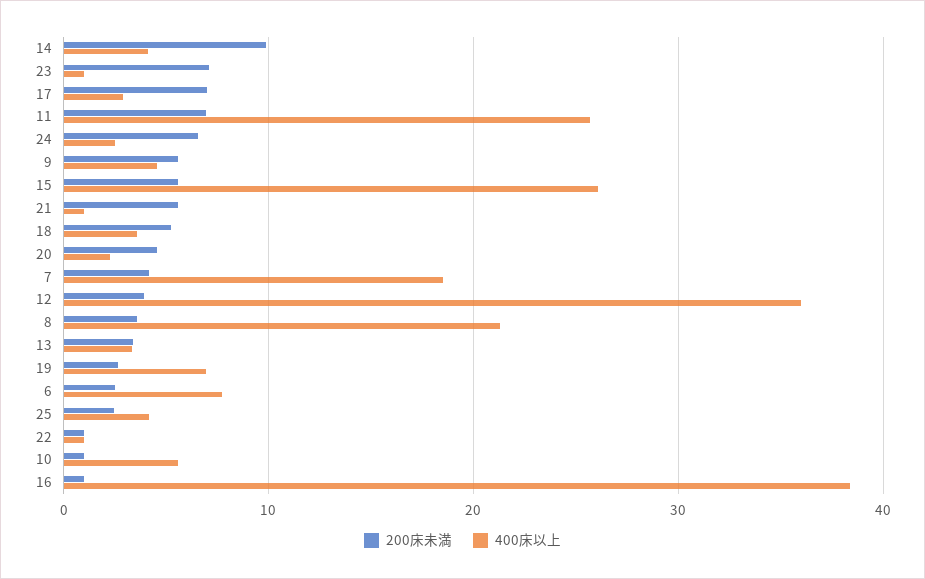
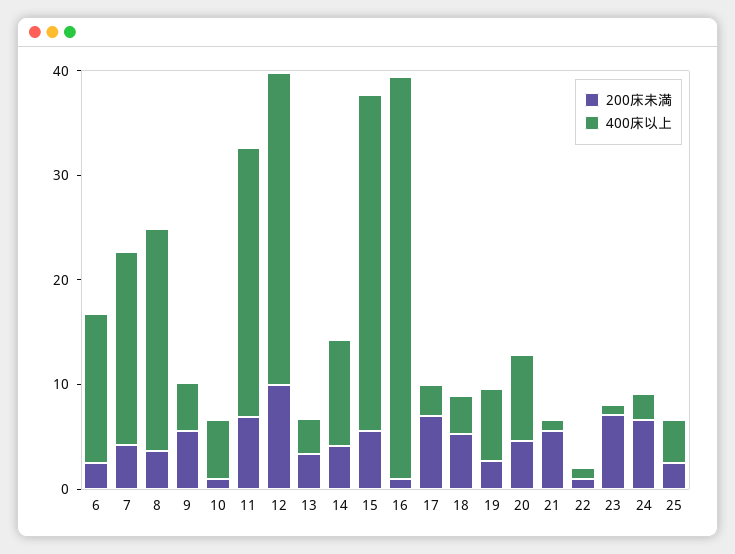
  {
    "200床未満": {
-     "14": 10,
+     "14": 4,
      "23": 7,
      "17": 7,
      "11": 7,
      "24": 7,
      "9": 6,
      "15": 6,
      "21": 6,
      "18": 5,
      "20": 5,
      "7": 4,
-     "12": 4,
+     "12": 10,
      "8": 4,
      "13": 3,
      "19": 3,
      "6": 3,
      "25": 2,
      "22": 1,
      "10": 1,
      "16": 1
    },
    "400床以上": {
-     "14": 4,
+     "14": 10,
      "23": 1,
      "17": 3,
      "11": 26,
      "24": 3,
      "9": 5,
-     "15": 26,
+     "15": 32,
      "21": 1,
      "18": 4,
-     "20": 2,
+     "20": 8,
      "7": 19,
-     "12": 36,
+     "12": 30,
      "8": 21,
      "13": 3,
      "19": 7,
-     "6": 8,
+     "6": 14,
      "25": 4,
      "22": 1,
      "10": 6,
      "16": 38
    }
  }

